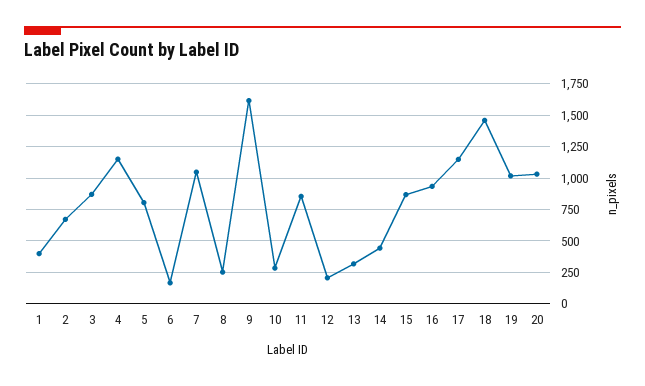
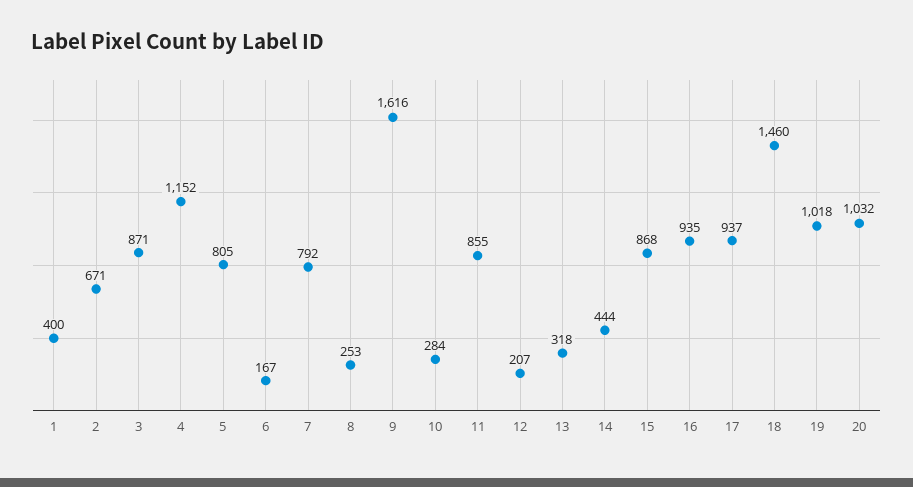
  {
    "1": 400,
    "2": 671,
    "3": 871,
    "4": 1152,
    "5": 805,
    "6": 167,
-   "7": 1050,
+   "7": 792,
    "8": 253,
    "9": 1616,
    "10": 284,
    "11": 855,
    "12": 207,
    "13": 318,
    "14": 444,
    "15": 868,
    "16": 935,
-   "17": 1150,
+   "17": 937,
    "18": 1460,
    "19": 1018,
    "20": 1032
  }

